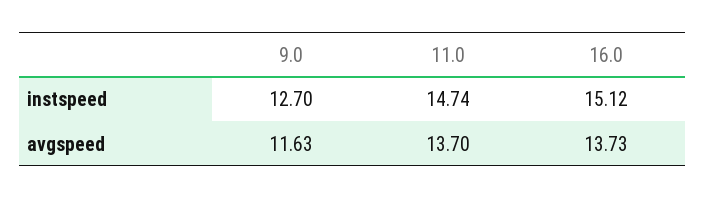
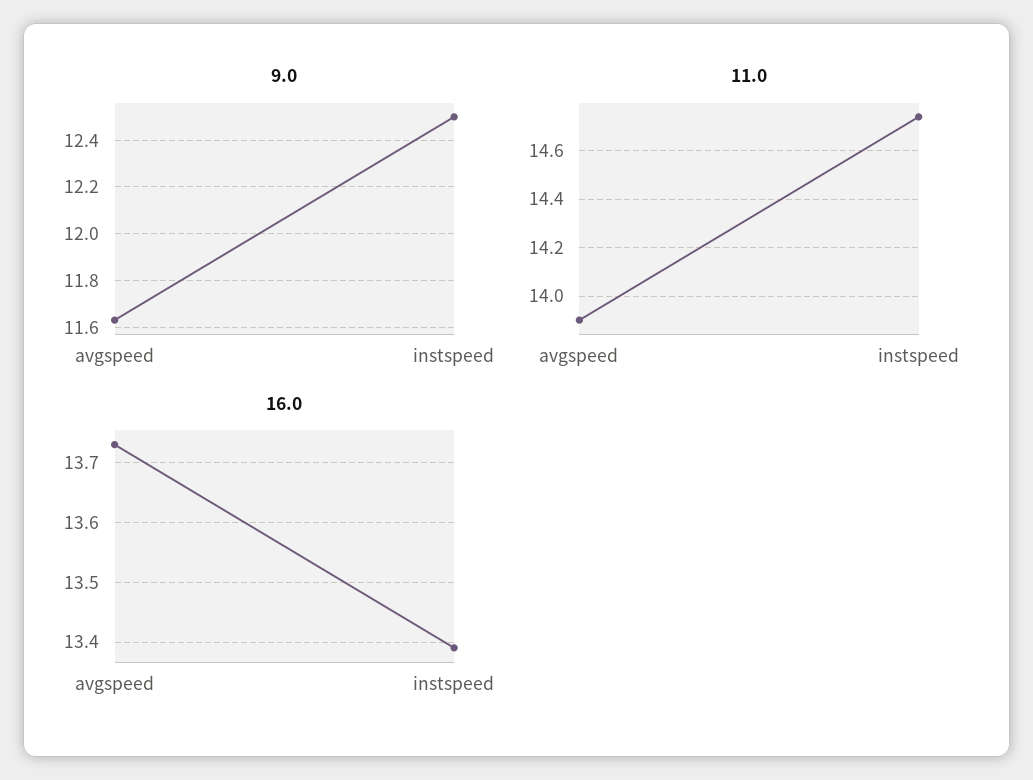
  {
    "9.0": {
-     "instspeed": 12.7,
+     "instspeed": 12.5,
      "avgspeed": 11.63
    },
    "11.0": {
      "instspeed": 14.74,
-     "avgspeed": 13.7
+     "avgspeed": 13.9
    },
    "16.0": {
-     "instspeed": 15.12,
+     "instspeed": 13.4,
      "avgspeed": 13.73
    }
  }

